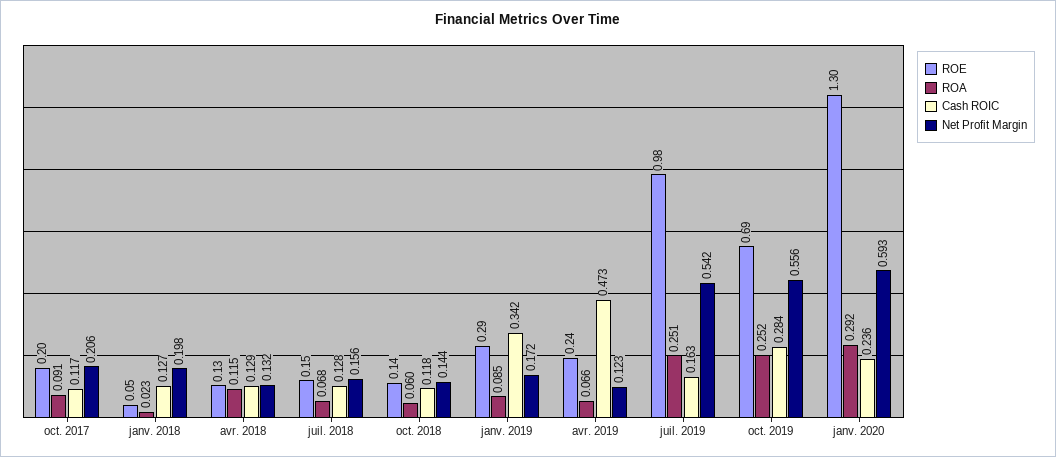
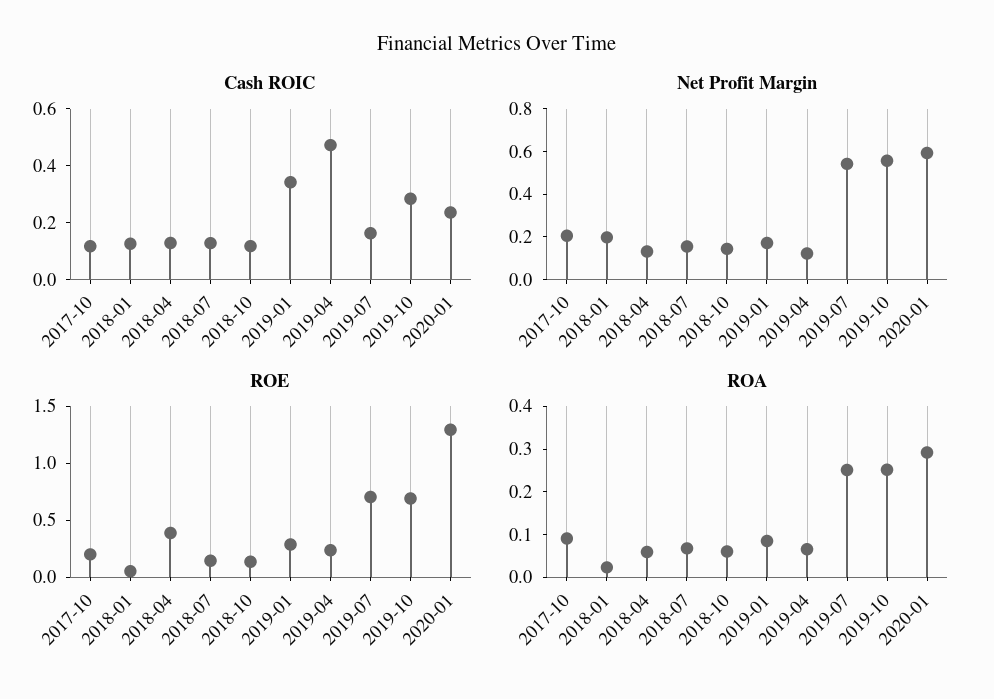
  {
    "ROE": {
      "oct. 2017": 0.2,
      "janv. 2018": 0.05,
-     "avr. 2018": 0.13,
+     "avr. 2018": 0.4,
      "juil. 2018": 0.15,
      "oct. 2018": 0.14,
      "janv. 2019": 0.29,
      "avr. 2019": 0.24,
-     "juil. 2019": 0.98,
+     "juil. 2019": 0.7,
      "oct. 2019": 0.69,
      "janv. 2020": 1.3
    },
    "ROA": {
      "oct. 2017": 0.091,
      "janv. 2018": 0.023,
-     "avr. 2018": 0.115,
+     "avr. 2018": 0.06,
      "juil. 2018": 0.068,
      "oct. 2018": 0.06,
      "janv. 2019": 0.085,
      "avr. 2019": 0.066,
      "juil. 2019": 0.251,
      "oct. 2019": 0.252,
      "janv. 2020": 0.292
    },
    "Cash ROIC": {
      "oct. 2017": 0.117,
      "janv. 2018": 0.127,
      "avr. 2018": 0.129,
      "juil. 2018": 0.128,
      "oct. 2018": 0.118,
      "janv. 2019": 0.342,
      "avr. 2019": 0.473,
      "juil. 2019": 0.163,
      "oct. 2019": 0.284,
      "janv. 2020": 0.236
    },
    "Net Profit Margin": {
      "oct. 2017": 0.206,
      "janv. 2018": 0.198,
      "avr. 2018": 0.132,
      "juil. 2018": 0.156,
      "oct. 2018": 0.144,
      "janv. 2019": 0.172,
      "avr. 2019": 0.123,
      "juil. 2019": 0.542,
      "oct. 2019": 0.556,
      "janv. 2020": 0.593
    }
  }

